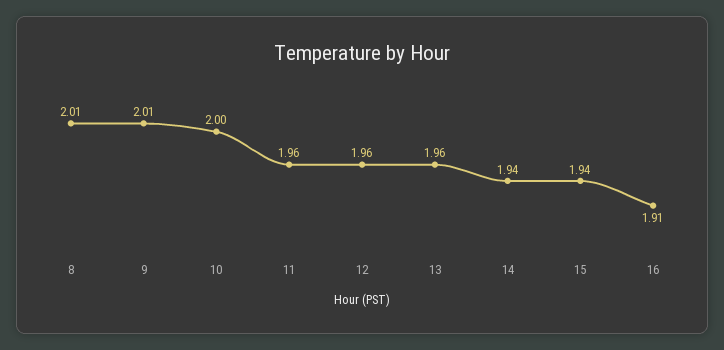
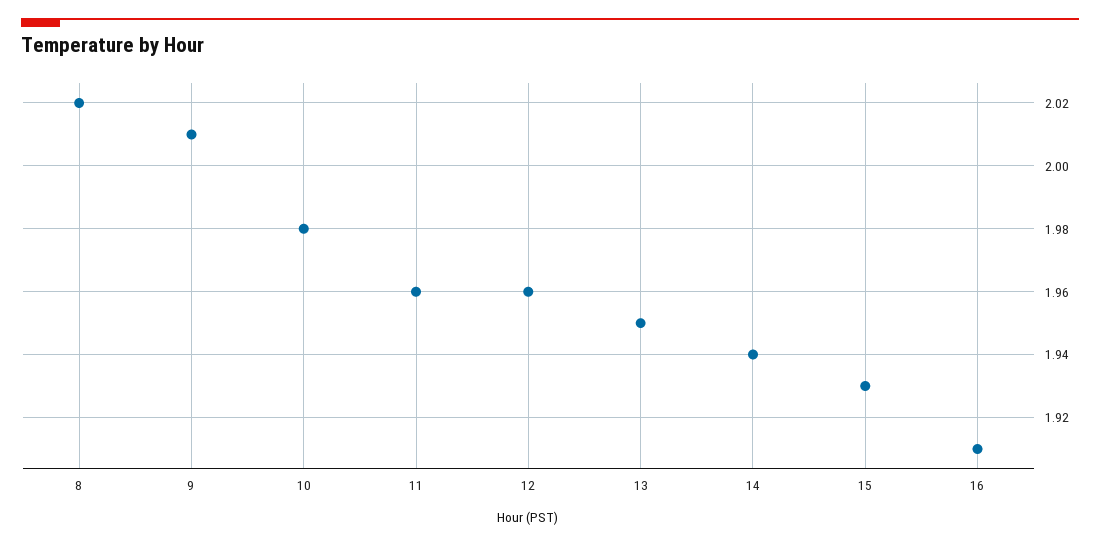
  {
-   "8": 2.01,
+   "8": 2.02,
    "9": 2.01,
-   "10": 2,
+   "10": 1.98,
    "11": 1.96,
    "12": 1.96,
-   "13": 1.96,
+   "13": 1.95,
    "14": 1.94,
-   "15": 1.94,
+   "15": 1.93,
    "16": 1.91
  }

